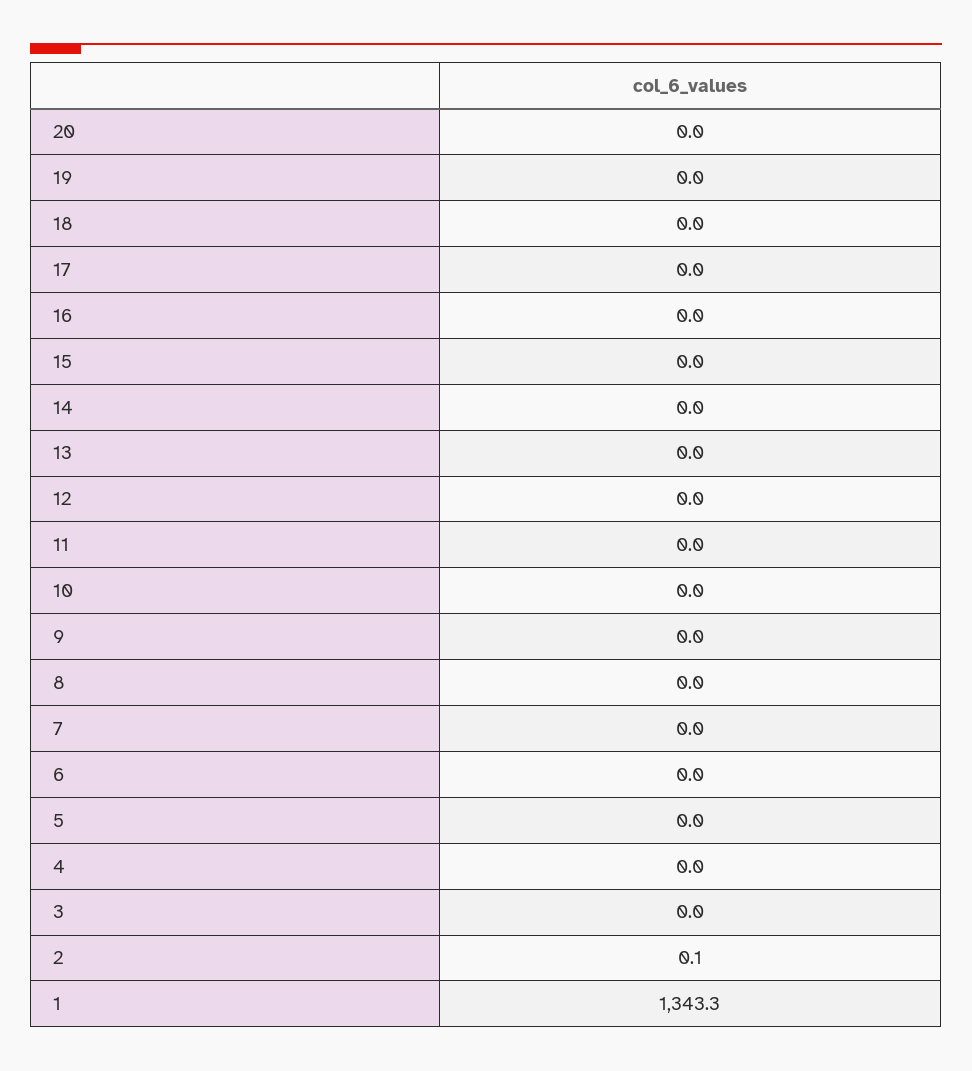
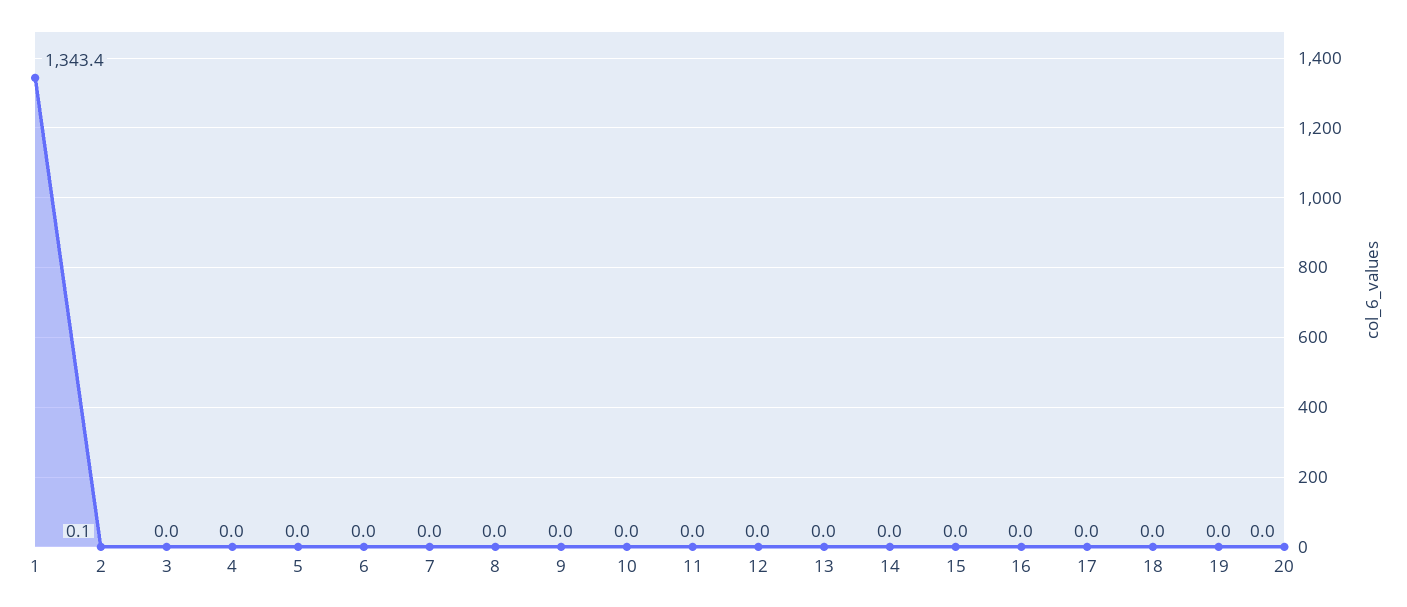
  {
    "20": 0,
    "19": 0,
    "18": 0,
    "17": 0,
    "16": 0,
    "15": 0,
    "14": 0,
    "13": 0,
    "12": 0,
    "11": 0,
    "10": 0,
    "9": 0,
    "8": 0,
    "7": 0,
    "6": 0,
    "5": 0,
    "4": 0,
    "3": 0,
    "2": 0.1,
-   "1": 1343.3
+   "1": 1343.4
  }

